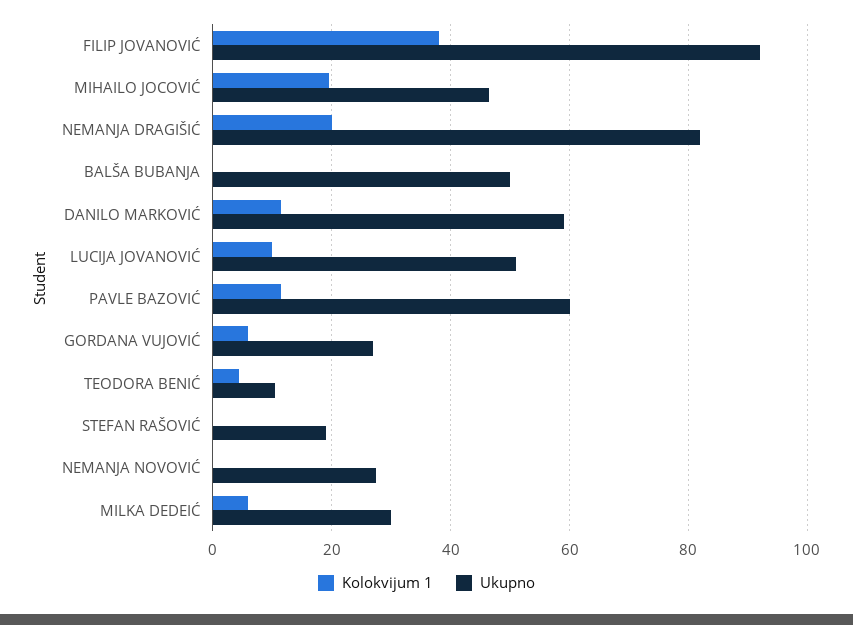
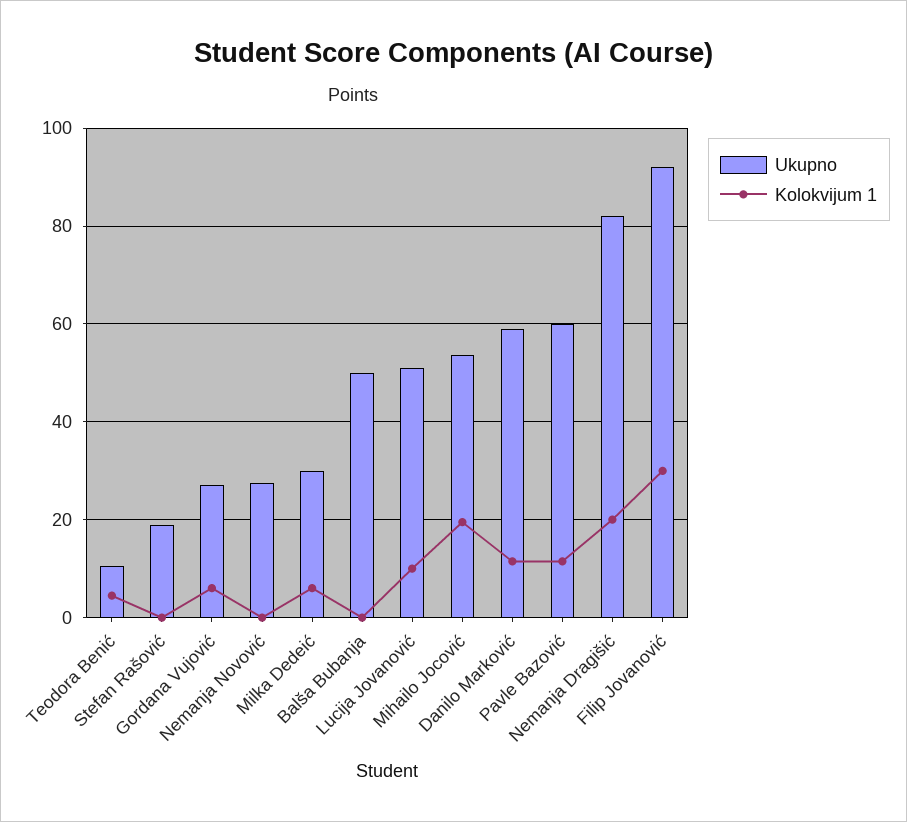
  {
    "Kolokvijum 1": {
-     "FILIP JOVANOVIĆ": 38,
+     "FILIP JOVANOVIĆ": 30,
      "MIHAILO JOCOVIĆ": 20,
      "NEMANJA DRAGIŠIĆ": 20,
      "BALŠA BUBANJA": 0,
      "DANILO MARKOVIĆ": 12,
      "LUCIJA JOVANOVIĆ": 10,
      "PAVLE BAZOVIĆ": 12,
      "GORDANA VUJOVIĆ": 6,
      "TEODORA BENIĆ": 4,
      "STEFAN RAŠOVIĆ": 0,
      "NEMANJA NOVOVIĆ": 0,
      "MILKA DEDEIĆ": 6
    },
    "Ukupno": {
      "FILIP JOVANOVIĆ": 92,
-     "MIHAILO JOCOVIĆ": 46,
+     "MIHAILO JOCOVIĆ": 54,
      "NEMANJA DRAGIŠIĆ": 82,
      "BALŠA BUBANJA": 50,
      "DANILO MARKOVIĆ": 60,
      "LUCIJA JOVANOVIĆ": 52,
      "PAVLE BAZOVIĆ": 60,
      "GORDANA VUJOVIĆ": 28,
      "TEODORA BENIĆ": 10,
      "STEFAN RAŠOVIĆ": 20,
      "NEMANJA NOVOVIĆ": 28,
      "MILKA DEDEIĆ": 30
    }
  }

